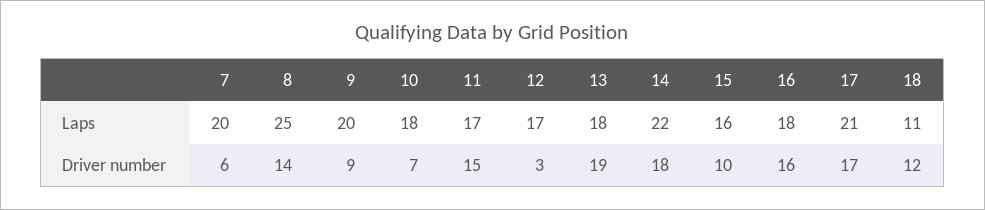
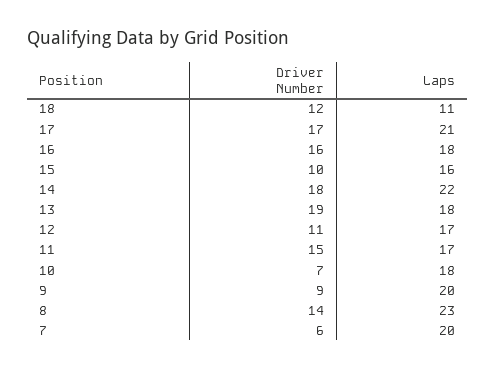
  {
    "7": {
      "Laps": 20,
      "Driver number": 6
    },
    "8": {
-     "Laps": 25,
+     "Laps": 23,
      "Driver number": 14
    },
    "9": {
      "Laps": 20,
      "Driver number": 9
    },
    "10": {
      "Laps": 18,
      "Driver number": 7
    },
    "11": {
      "Laps": 17,
      "Driver number": 15
    },
    "12": {
      "Laps": 17,
-     "Driver number": 3
+     "Driver number": 11
    },
    "13": {
      "Laps": 18,
      "Driver number": 19
    },
    "14": {
      "Laps": 22,
      "Driver number": 18
    },
    "15": {
      "Laps": 16,
      "Driver number": 10
    },
    "16": {
      "Laps": 18,
      "Driver number": 16
    },
    "17": {
      "Laps": 21,
      "Driver number": 17
    },
    "18": {
      "Laps": 11,
      "Driver number": 12
    }
  }

